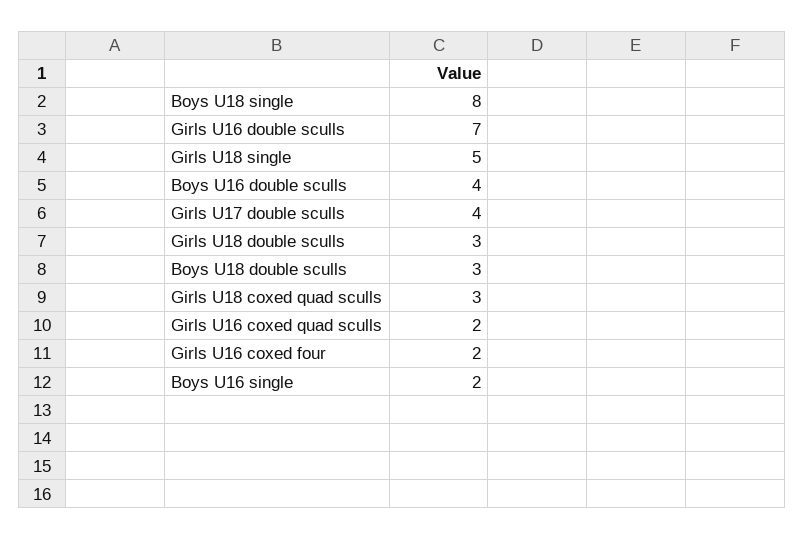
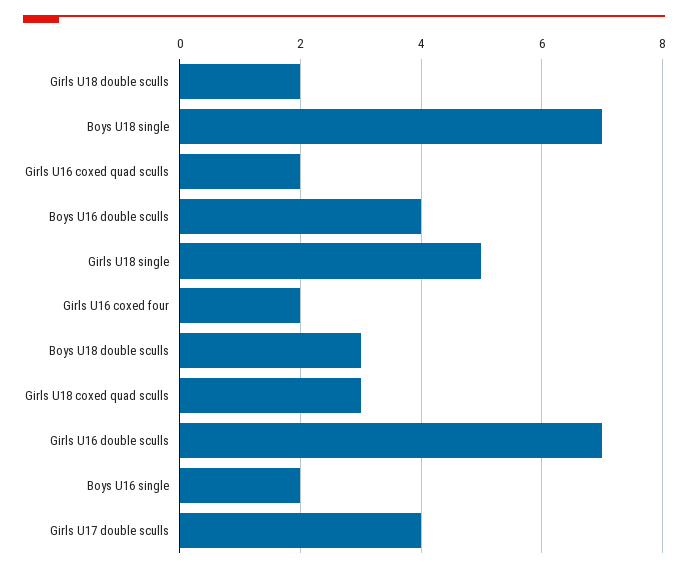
  {
-   "Boys U18 single": 8,
+   "Boys U18 single": 7,
    "Girls U16 double sculls": 7,
    "Girls U18 single": 5,
    "Boys U16 double sculls": 4,
    "Girls U17 double sculls": 4,
-   "Girls U18 double sculls": 3,
+   "Girls U18 double sculls": 2,
    "Boys U18 double sculls": 3,
    "Girls U18 coxed quad sculls": 3,
    "Girls U16 coxed quad sculls": 2,
    "Girls U16 coxed four": 2,
    "Boys U16 single": 2
  }

